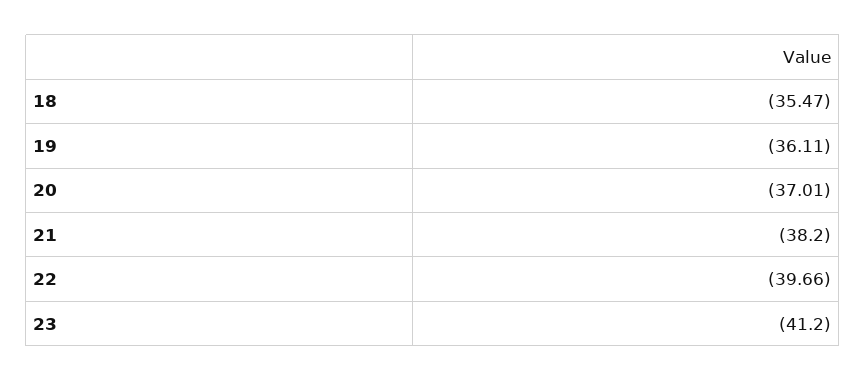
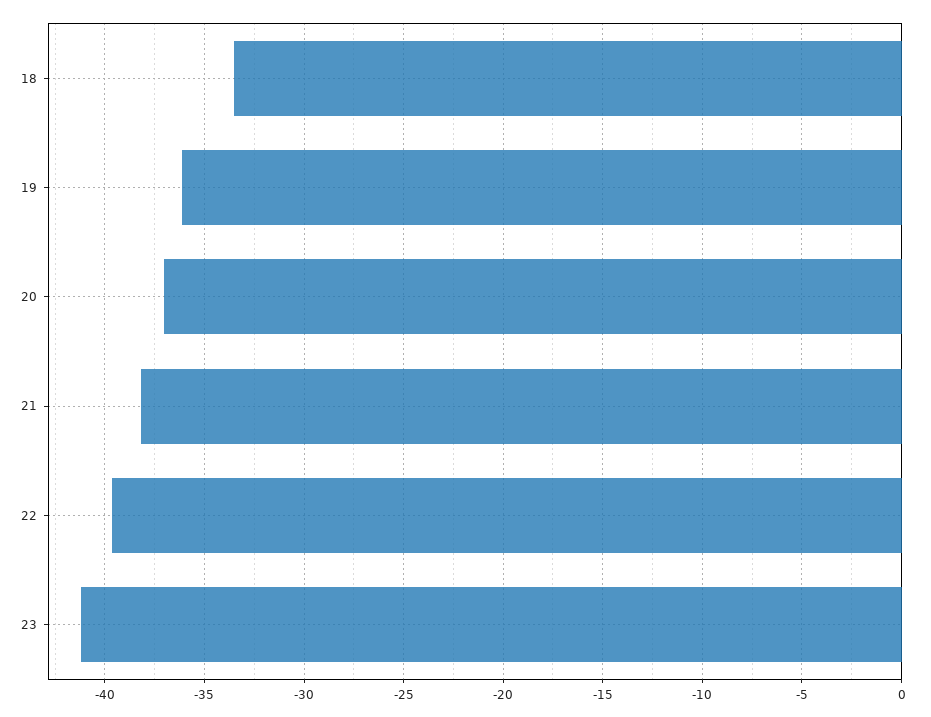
  {
-   "18": -35.47,
+   "18": -33.5,
    "19": -36.11,
    "20": -37.01,
    "21": -38.2,
    "22": -39.66,
    "23": -41.2
  }

